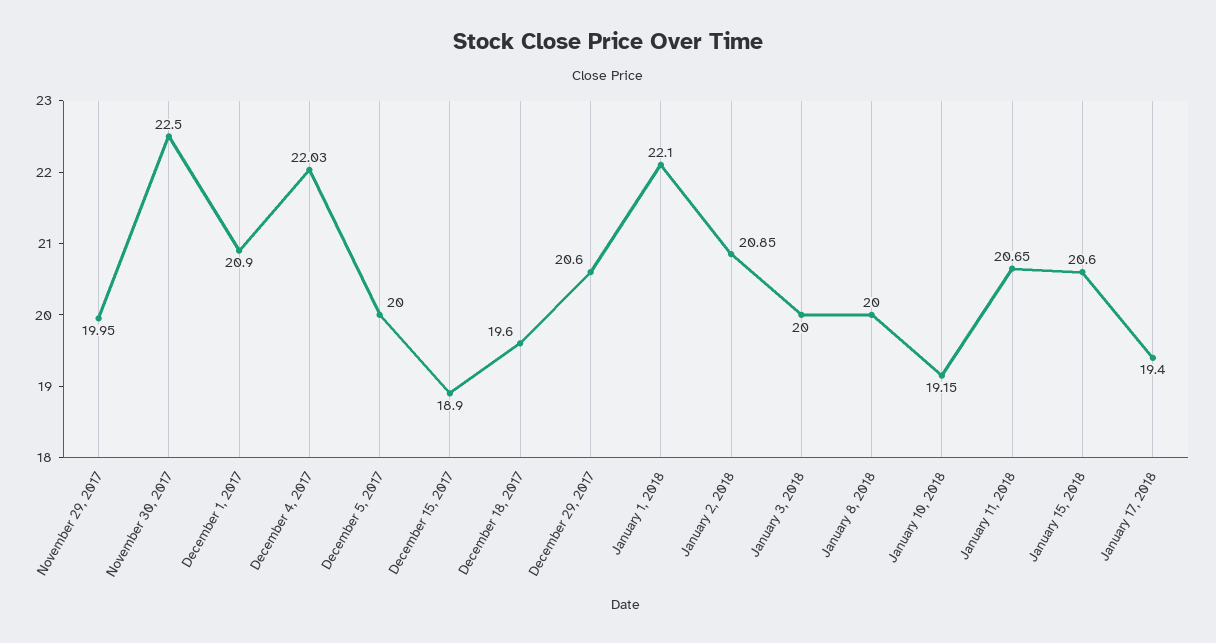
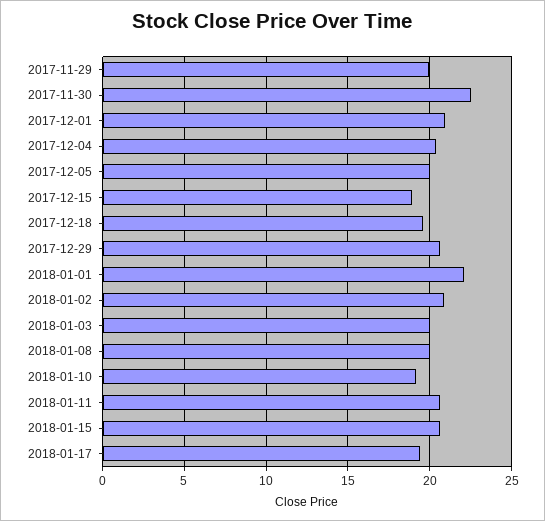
  {
    "November 29, 2017": 19.95,
    "November 30, 2017": 22.5,
    "December 1, 2017": 20.9,
-   "December 4, 2017": 22.03,
+   "December 4, 2017": 20.5,
    "December 5, 2017": 20,
    "December 15, 2017": 18.9,
    "December 18, 2017": 19.6,
    "December 29, 2017": 20.6,
    "January 1, 2018": 22.1,
    "January 2, 2018": 20.85,
    "January 3, 2018": 20,
    "January 8, 2018": 20,
    "January 10, 2018": 19.15,
    "January 11, 2018": 20.65,
    "January 15, 2018": 20.6,
    "January 17, 2018": 19.4
  }

